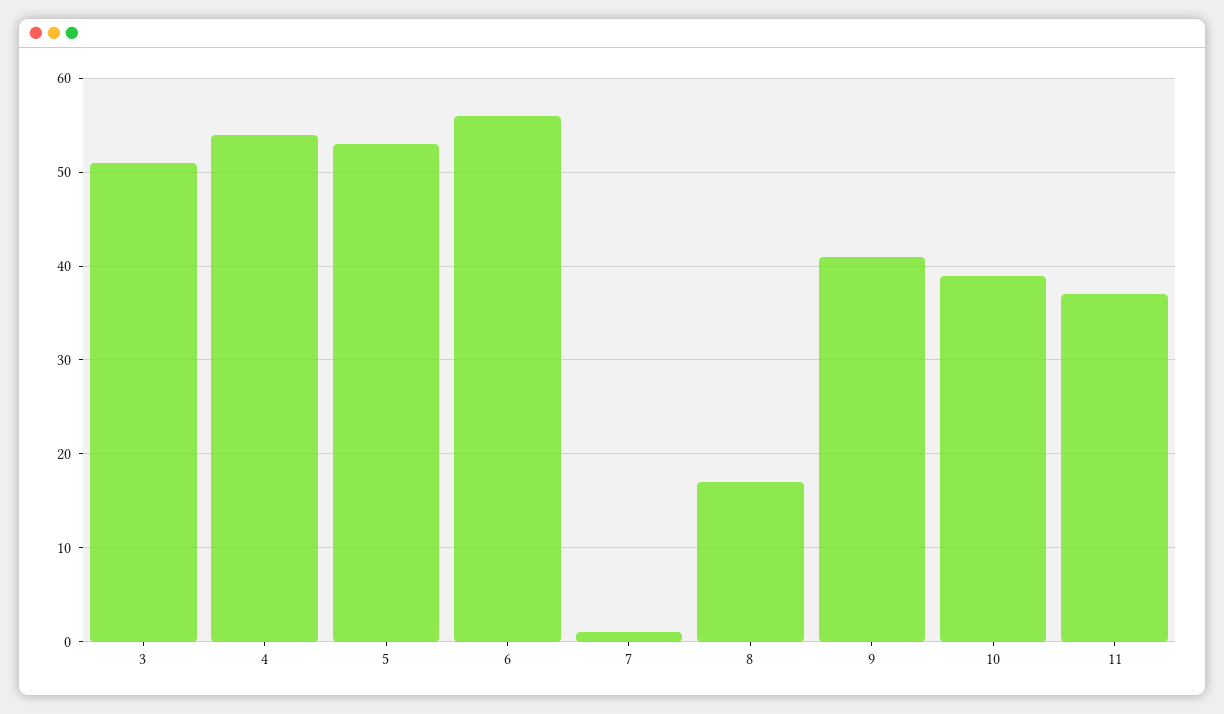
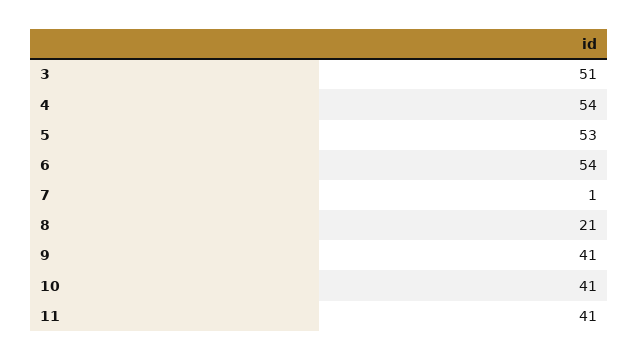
  {
    "3": 51,
    "4": 54,
    "5": 53,
-   "6": 56,
+   "6": 54,
    "7": 1,
-   "8": 17,
+   "8": 21,
    "9": 41,
-   "10": 39,
+   "10": 41,
-   "11": 37
+   "11": 41
  }

